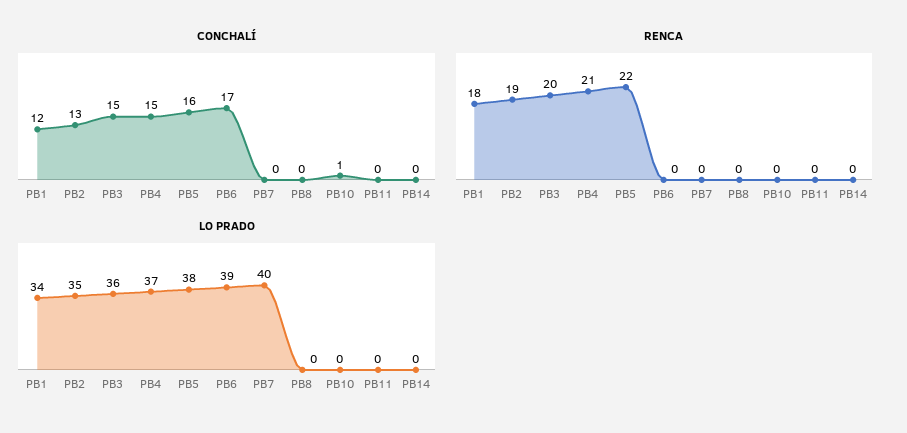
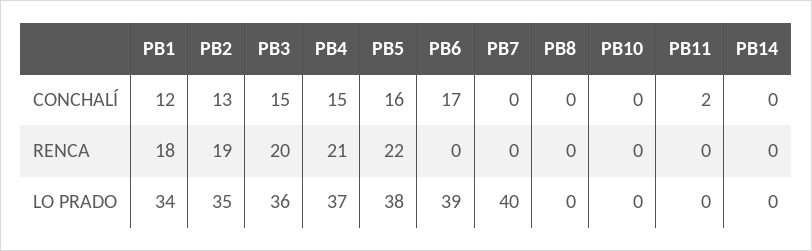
  {
    "CONCHALÍ": {
      "PB1": 12,
      "PB2": 13,
      "PB3": 15,
      "PB4": 15,
      "PB5": 16,
      "PB6": 17,
      "PB7": 0,
      "PB8": 0,
-     "PB10": 1,
+     "PB10": 0,
-     "PB11": 0,
+     "PB11": 2,
      "PB14": 0
    },
    "RENCA": {
      "PB1": 18,
      "PB2": 19,
      "PB3": 20,
      "PB4": 21,
      "PB5": 22,
      "PB6": 0,
      "PB7": 0,
      "PB8": 0,
      "PB10": 0,
      "PB11": 0,
      "PB14": 0
    },
    "LO PRADO": {
      "PB1": 34,
      "PB2": 35,
      "PB3": 36,
      "PB4": 37,
      "PB5": 38,
      "PB6": 39,
      "PB7": 40,
      "PB8": 0,
      "PB10": 0,
      "PB11": 0,
      "PB14": 0
    }
  }

